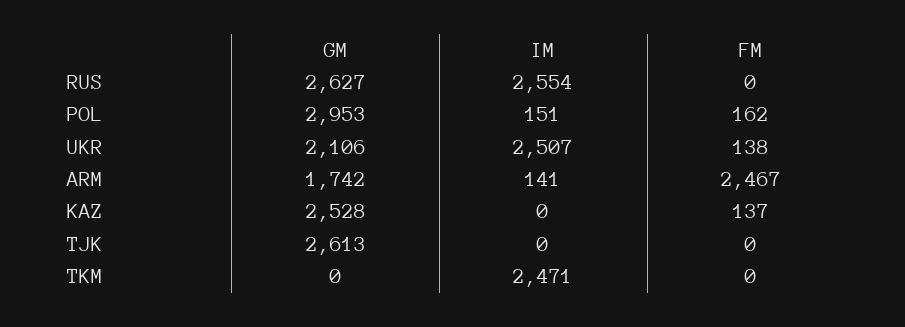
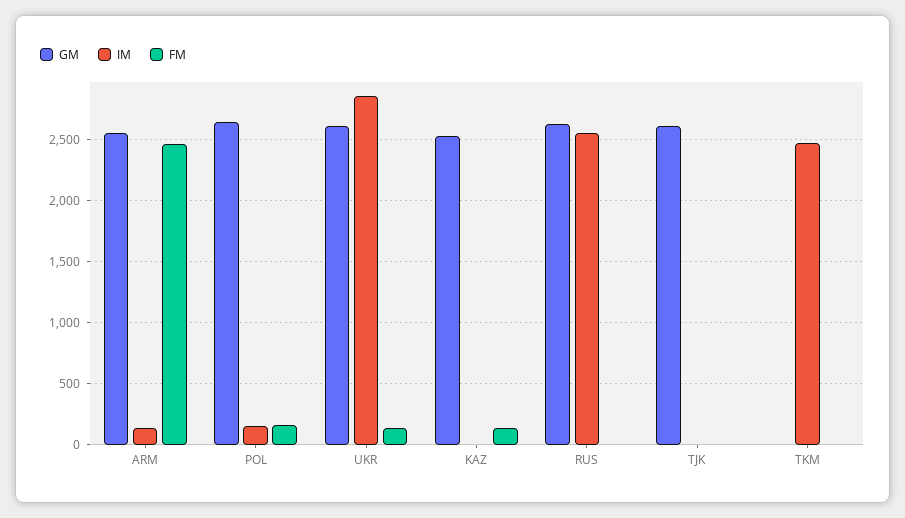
  {
    "GM": {
      "RUS": 2627,
-     "POL": 2953,
+     "POL": 2650,
-     "UKR": 2106,
+     "UKR": 2600,
-     "ARM": 1742,
+     "ARM": 2550,
      "KAZ": 2528,
      "TJK": 2613,
      "TKM": 0
    },
    "IM": {
      "RUS": 2554,
      "POL": 151,
-     "UKR": 2507,
+     "UKR": 2850,
      "ARM": 141,
      "KAZ": 0,
      "TJK": 0,
      "TKM": 2471
    },
    "FM": {
      "RUS": 0,
      "POL": 162,
      "UKR": 138,
      "ARM": 2467,
      "KAZ": 137,
      "TJK": 0,
      "TKM": 0
    }
  }

